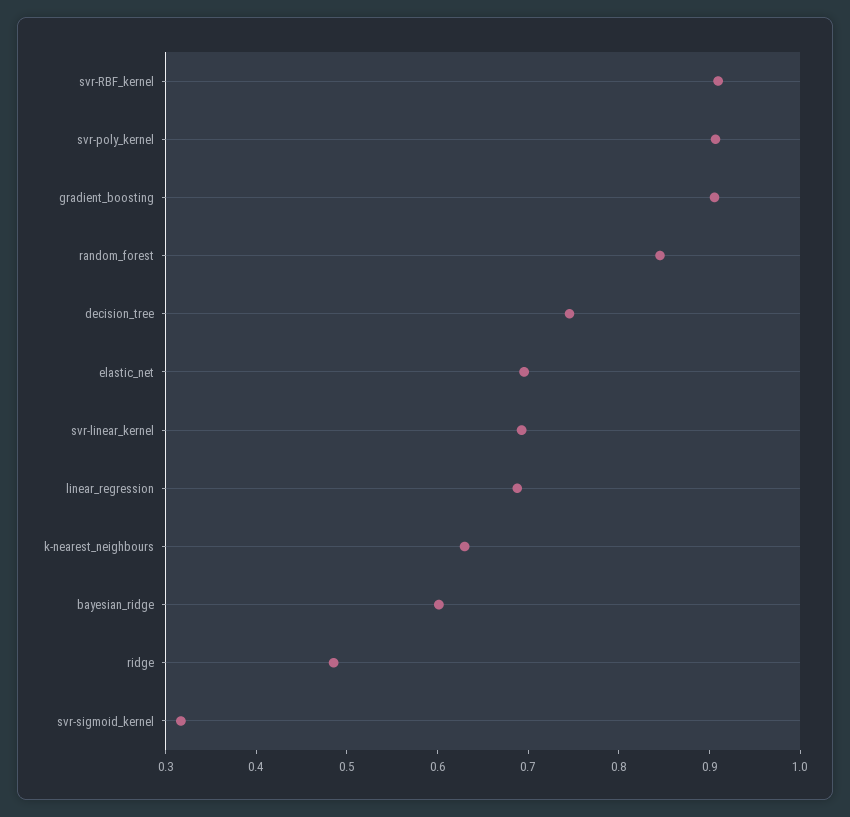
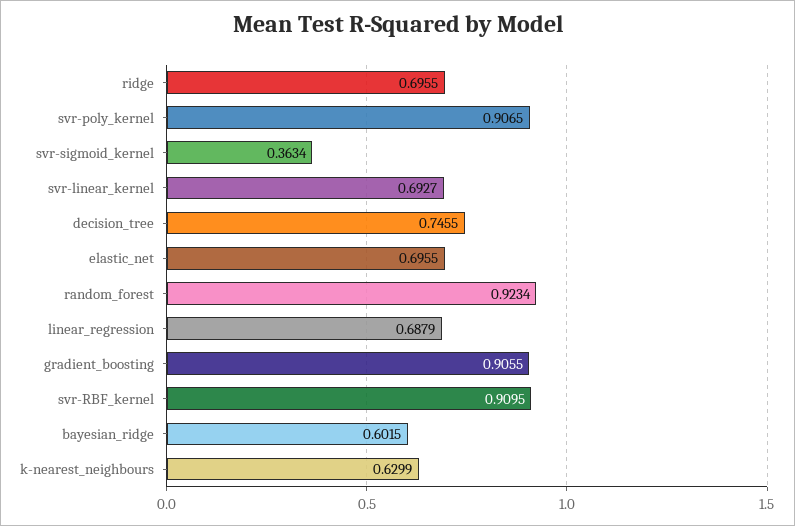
  {
    "svr-RBF_kernel": 0.9095,
    "svr-poly_kernel": 0.9065,
    "gradient_boosting": 0.9055,
-   "random_forest": 0.84,
+   "random_forest": 0.9234,
    "decision_tree": 0.7455,
    "elastic_net": 0.6955,
    "svr-linear_kernel": 0.6927,
    "linear_regression": 0.6879,
    "k-nearest_neighbours": 0.6299,
    "bayesian_ridge": 0.6015,
-   "ridge": 0.48,
+   "ridge": 0.6955,
-   "svr-sigmoid_kernel": 0.32
+   "svr-sigmoid_kernel": 0.3634
  }

